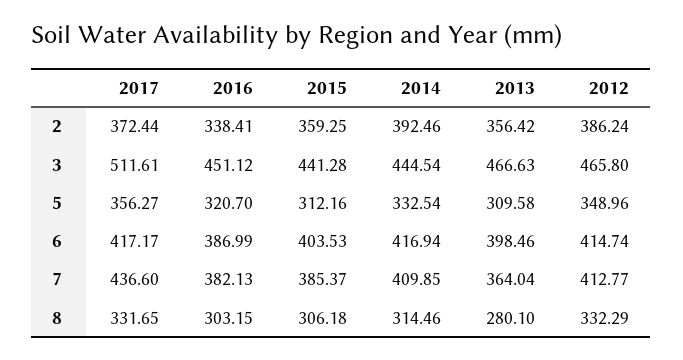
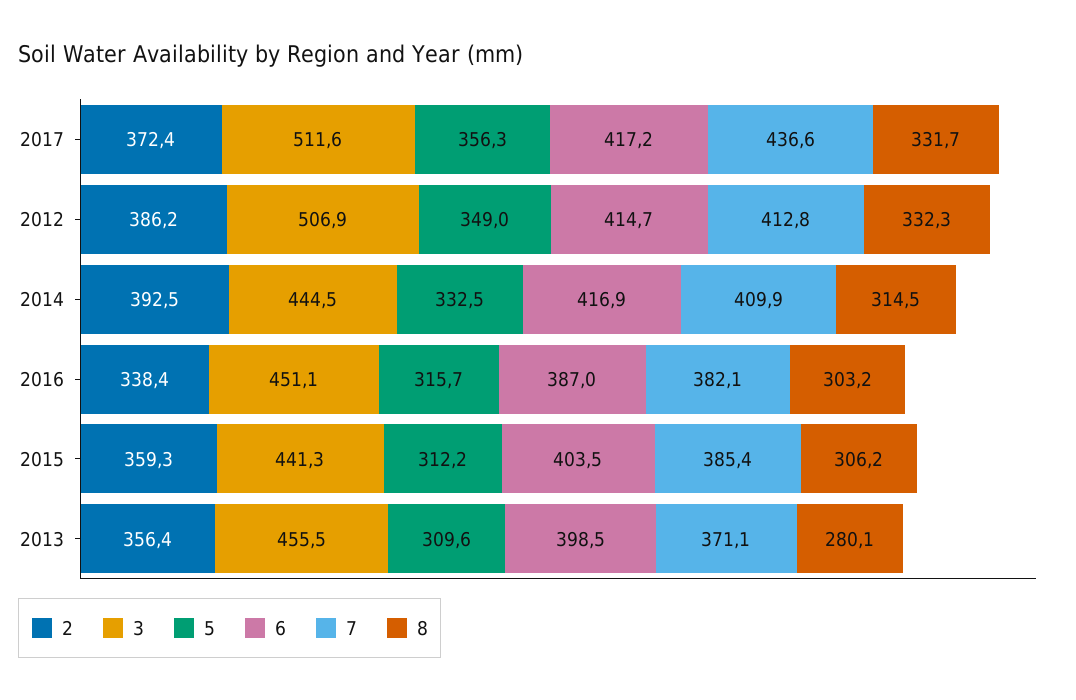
  {
    "2": {
      "2017": 372.44,
      "2016": 338.41,
      "2015": 359.25,
      "2014": 392.46,
      "2013": 356.42,
      "2012": 386.24
    },
    "3": {
      "2017": 511.61,
      "2016": 451.12,
      "2015": 441.28,
      "2014": 444.54,
-     "2013": 466.63,
+     "2013": 455.5,
-     "2012": 465.8
+     "2012": 506.9
    },
    "5": {
      "2017": 356.27,
-     "2016": 320.7,
+     "2016": 315.7,
      "2015": 312.16,
      "2014": 332.54,
      "2013": 309.58,
      "2012": 348.96
    },
    "6": {
      "2017": 417.17,
      "2016": 386.99,
      "2015": 403.53,
      "2014": 416.94,
      "2013": 398.46,
      "2012": 414.74
    },
    "7": {
      "2017": 436.6,
      "2016": 382.13,
      "2015": 385.37,
      "2014": 409.85,
-     "2013": 364.04,
+     "2013": 371.1,
      "2012": 412.77
    },
    "8": {
      "2017": 331.65,
      "2016": 303.15,
      "2015": 306.18,
      "2014": 314.46,
      "2013": 280.1,
      "2012": 332.29
    }
  }

